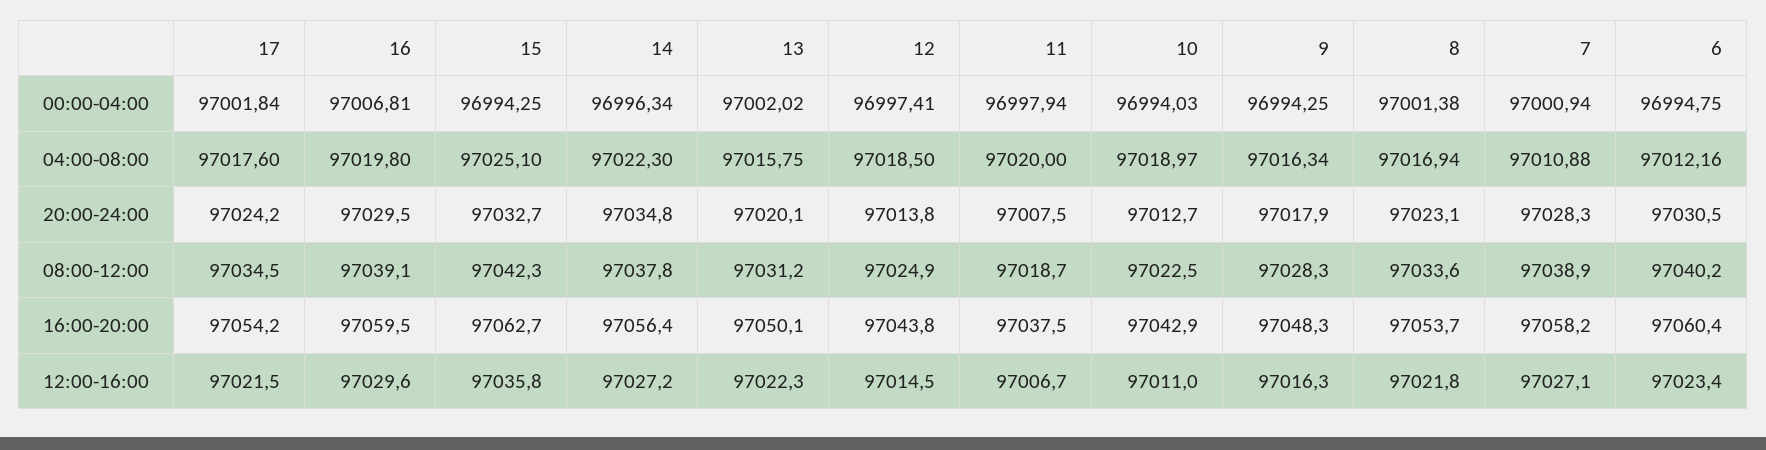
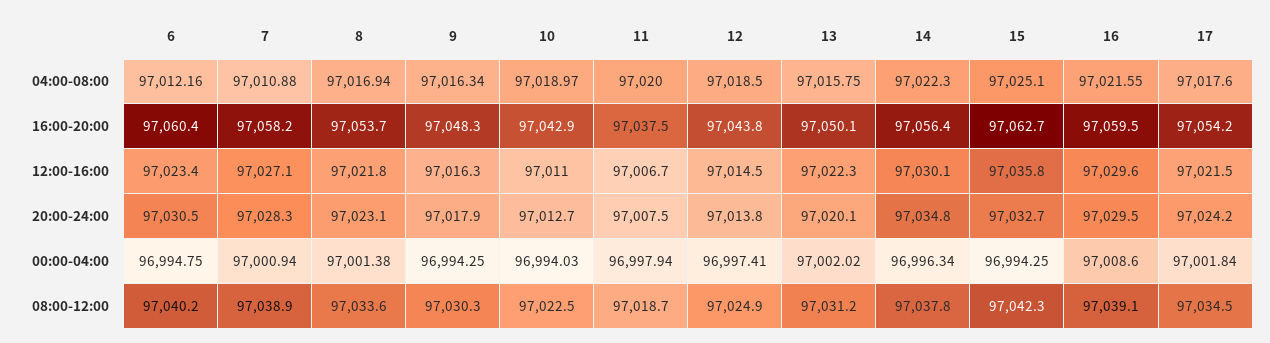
  {
    "17": {
      "00:00-04:00": 97001.84,
      "04:00-08:00": 97017.6,
      "20:00-24:00": 97024.2,
      "08:00-12:00": 97034.5,
      "16:00-20:00": 97054.2,
      "12:00-16:00": 97021.5
    },
    "16": {
-     "00:00-04:00": 97006.81,
+     "00:00-04:00": 97008.6,
-     "04:00-08:00": 97019.8,
+     "04:00-08:00": 97021.55,
      "20:00-24:00": 97029.5,
      "08:00-12:00": 97039.1,
      "16:00-20:00": 97059.5,
      "12:00-16:00": 97029.6
    },
    "15": {
      "00:00-04:00": 96994.25,
      "04:00-08:00": 97025.1,
      "20:00-24:00": 97032.7,
      "08:00-12:00": 97042.3,
      "16:00-20:00": 97062.7,
      "12:00-16:00": 97035.8
    },
    "14": {
      "00:00-04:00": 96996.34,
      "04:00-08:00": 97022.3,
      "20:00-24:00": 97034.8,
      "08:00-12:00": 97037.8,
      "16:00-20:00": 97056.4,
-     "12:00-16:00": 97027.2
+     "12:00-16:00": 97030.1
    },
    "13": {
      "00:00-04:00": 97002.02,
      "04:00-08:00": 97015.75,
      "20:00-24:00": 97020.1,
      "08:00-12:00": 97031.2,
      "16:00-20:00": 97050.1,
      "12:00-16:00": 97022.3
    },
    "12": {
      "00:00-04:00": 96997.41,
      "04:00-08:00": 97018.5,
      "20:00-24:00": 97013.8,
      "08:00-12:00": 97024.9,
      "16:00-20:00": 97043.8,
      "12:00-16:00": 97014.5
    },
    "11": {
      "00:00-04:00": 96997.94,
      "04:00-08:00": 97020,
      "20:00-24:00": 97007.5,
      "08:00-12:00": 97018.7,
      "16:00-20:00": 97037.5,
      "12:00-16:00": 97006.7
    },
    "10": {
      "00:00-04:00": 96994.03,
      "04:00-08:00": 97018.97,
      "20:00-24:00": 97012.7,
      "08:00-12:00": 97022.5,
      "16:00-20:00": 97042.9,
      "12:00-16:00": 97011
    },
    "9": {
      "00:00-04:00": 96994.25,
      "04:00-08:00": 97016.34,
      "20:00-24:00": 97017.9,
-     "08:00-12:00": 97028.3,
+     "08:00-12:00": 97030.3,
      "16:00-20:00": 97048.3,
      "12:00-16:00": 97016.3
    },
    "8": {
      "00:00-04:00": 97001.38,
      "04:00-08:00": 97016.94,
      "20:00-24:00": 97023.1,
      "08:00-12:00": 97033.6,
      "16:00-20:00": 97053.7,
      "12:00-16:00": 97021.8
    },
    "7": {
      "00:00-04:00": 97000.94,
      "04:00-08:00": 97010.88,
      "20:00-24:00": 97028.3,
      "08:00-12:00": 97038.9,
      "16:00-20:00": 97058.2,
      "12:00-16:00": 97027.1
    },
    "6": {
      "00:00-04:00": 96994.75,
      "04:00-08:00": 97012.16,
      "20:00-24:00": 97030.5,
      "08:00-12:00": 97040.2,
      "16:00-20:00": 97060.4,
      "12:00-16:00": 97023.4
    }
  }

